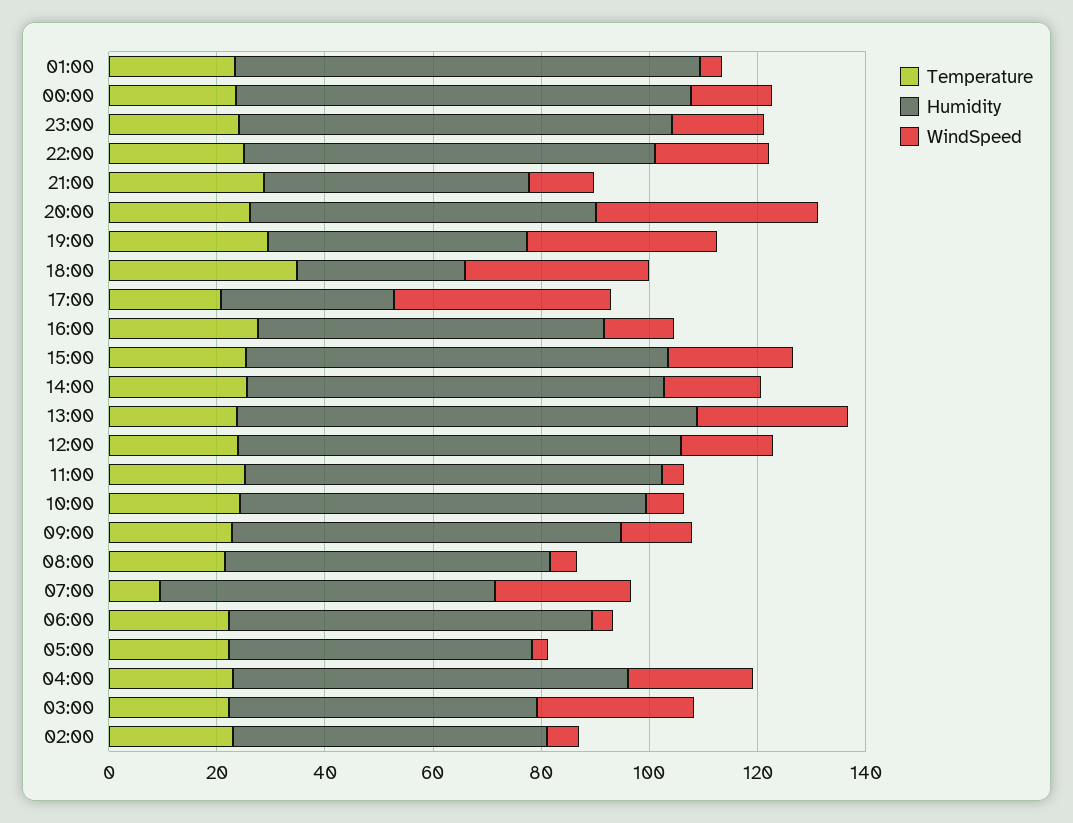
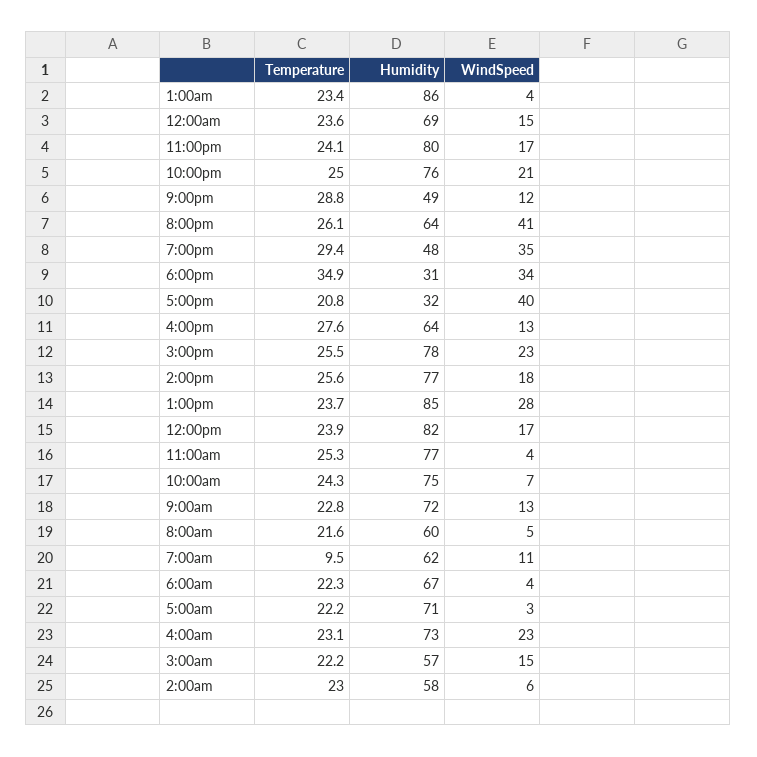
  {
    "Temperature": {
      "01:00": 23.4,
      "00:00": 23.6,
      "23:00": 24.1,
      "22:00": 25,
      "21:00": 28.8,
      "20:00": 26.1,
      "19:00": 29.4,
      "18:00": 34.9,
      "17:00": 20.8,
      "16:00": 27.6,
      "15:00": 25.5,
      "14:00": 25.6,
      "13:00": 23.7,
      "12:00": 23.9,
      "11:00": 25.3,
      "10:00": 24.3,
      "09:00": 22.8,
      "08:00": 21.6,
      "07:00": 9.5,
      "06:00": 22.3,
      "05:00": 22.2,
      "04:00": 23.1,
      "03:00": 22.2,
      "02:00": 23
    },
    "Humidity": {
      "01:00": 86,
-     "00:00": 85,
+     "00:00": 69,
      "23:00": 80,
      "22:00": 76,
      "21:00": 49,
      "20:00": 64,
      "19:00": 48,
      "18:00": 31,
      "17:00": 32,
      "16:00": 64,
      "15:00": 78,
      "14:00": 77,
      "13:00": 85,
      "12:00": 82,
      "11:00": 77,
      "10:00": 75,
      "09:00": 72,
      "08:00": 60,
      "07:00": 62,
      "06:00": 67,
-     "05:00": 55,
+     "05:00": 71,
      "04:00": 73,
      "03:00": 57,
      "02:00": 58
    },
    "WindSpeed": {
      "01:00": 4,
      "00:00": 15,
      "23:00": 17,
      "22:00": 21,
      "21:00": 12,
      "20:00": 41,
      "19:00": 35,
      "18:00": 34,
      "17:00": 40,
      "16:00": 13,
      "15:00": 23,
      "14:00": 18,
      "13:00": 28,
      "12:00": 17,
      "11:00": 4,
      "10:00": 7,
      "09:00": 13,
      "08:00": 5,
-     "07:00": 25,
+     "07:00": 11,
      "06:00": 4,
      "05:00": 3,
      "04:00": 23,
-     "03:00": 30,
+     "03:00": 15,
      "02:00": 6
    }
  }

